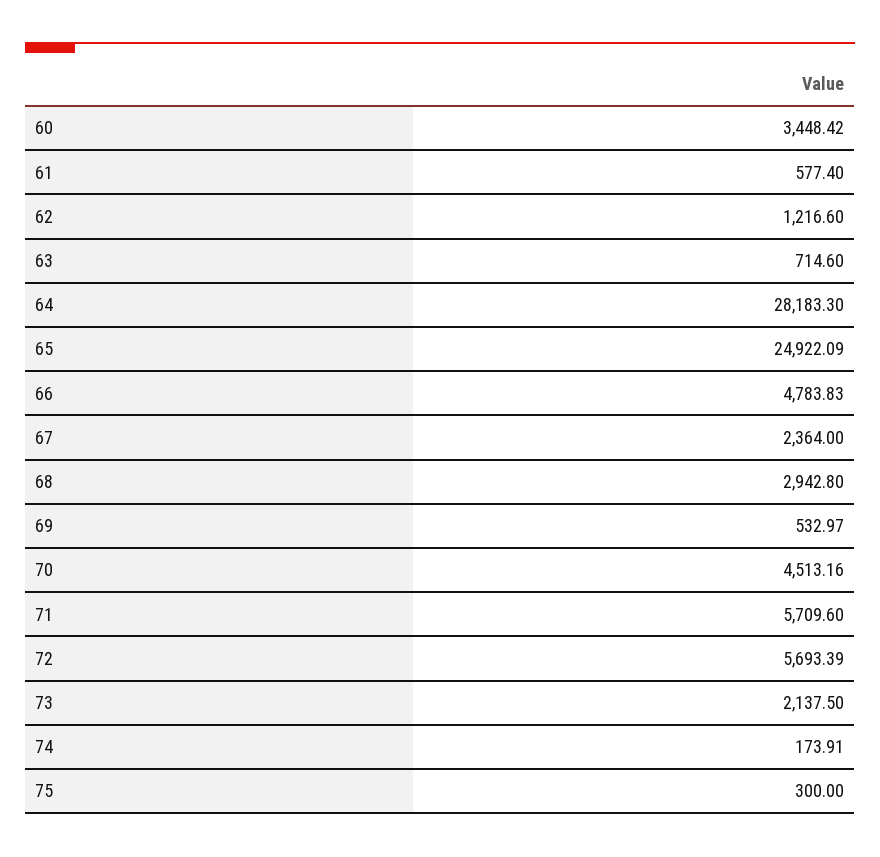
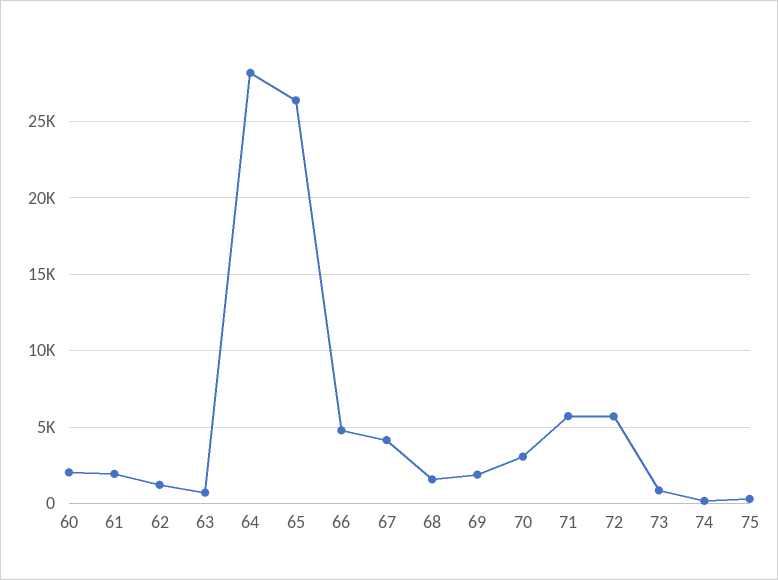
  {
-   "60": 3448.42,
+   "60": 2000,
-   "61": 577.4,
+   "61": 2000,
    "62": 1216.6,
    "63": 714.6,
    "64": 28183.3,
-   "65": 24922.09,
+   "65": 26500,
    "66": 4783.83,
-   "67": 2364,
+   "67": 4000,
-   "68": 2942.8,
+   "68": 1500,
-   "69": 532.97,
+   "69": 2000,
-   "70": 4513.16,
+   "70": 3000,
    "71": 5709.6,
    "72": 5693.39,
-   "73": 2137.5,
+   "73": 1000,
    "74": 173.91,
    "75": 300
  }

